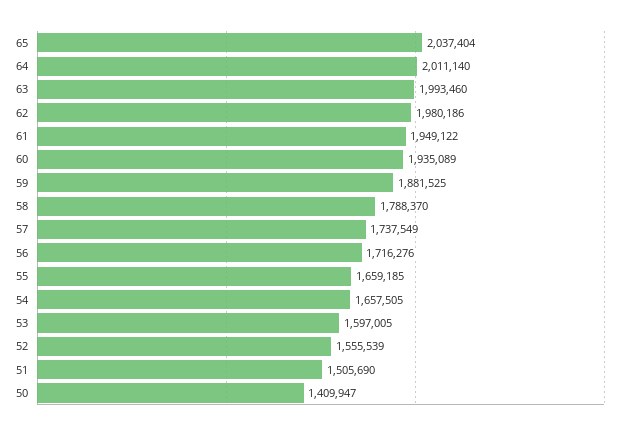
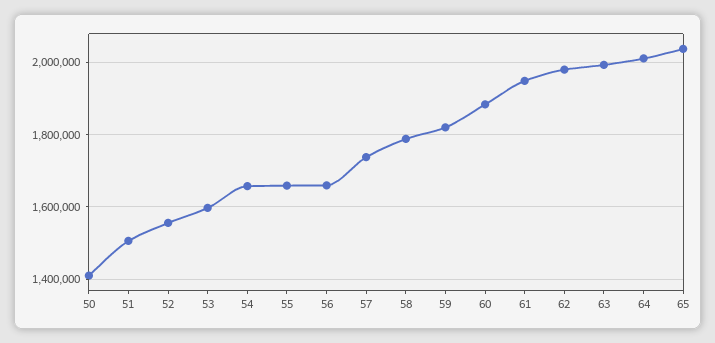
  {
    "65": 2037404,
    "64": 2011140,
    "63": 1993460,
    "62": 1980186,
    "61": 1949122,
-   "60": 1935089,
+   "60": 1880000,
-   "59": 1881525,
+   "59": 1820000,
    "58": 1788370,
    "57": 1737549,
-   "56": 1716276,
+   "56": 1660000,
    "55": 1659185,
    "54": 1657505,
    "53": 1597005,
    "52": 1555539,
    "51": 1505690,
    "50": 1409947
  }

